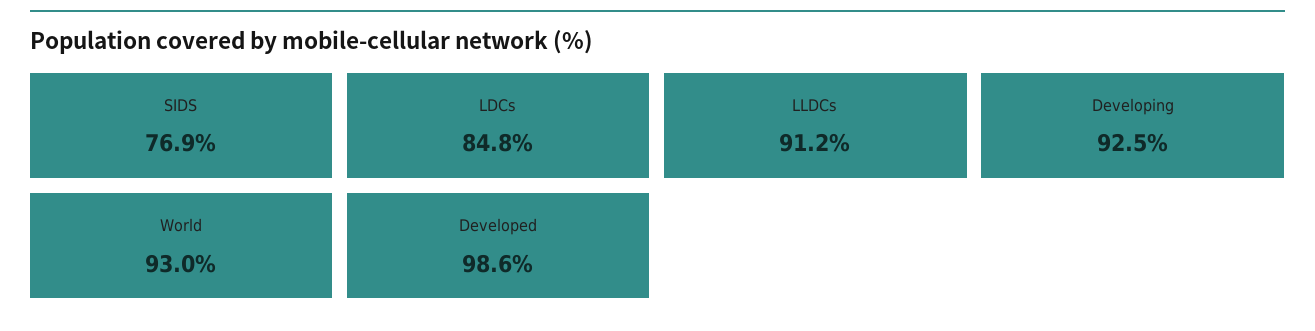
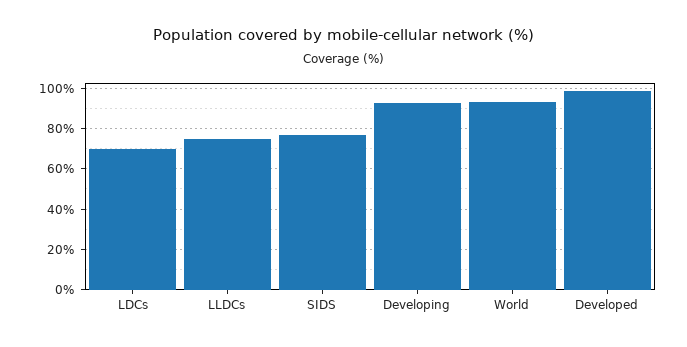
  {
    "SIDS": 76.9,
-   "LDCs": 84.8,
+   "LDCs": 70,
-   "LLDCs": 91.2,
+   "LLDCs": 75,
    "Developing": 92.5,
    "World": 93,
    "Developed": 98.6
  }

